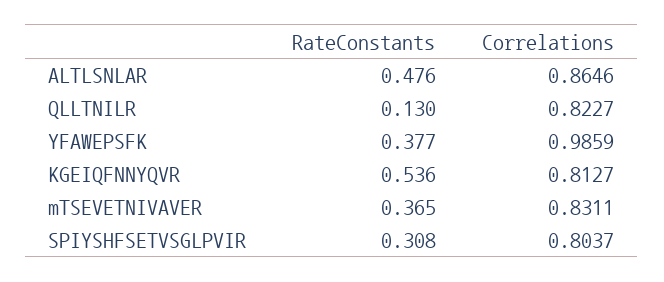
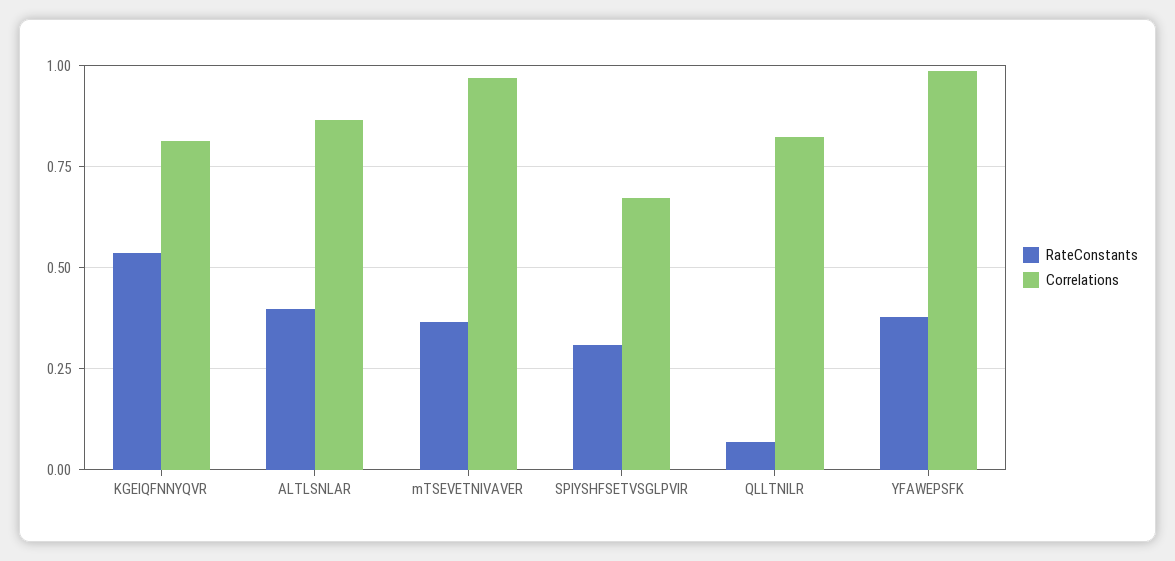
  {
    "RateConstants": {
-     "ALTLSNLAR": 0.476,
+     "ALTLSNLAR": 0.4,
-     "QLLTNILR": 0.13,
+     "QLLTNILR": 0.075,
      "YFAWEPSFK": 0.377,
      "KGEIQFNNYQVR": 0.536,
      "mTSEVETNIVAVER": 0.365,
      "SPIYSHFSETVSGLPVIR": 0.308
    },
    "Correlations": {
      "ALTLSNLAR": 0.8646,
      "QLLTNILR": 0.8227,
      "YFAWEPSFK": 0.9859,
      "KGEIQFNNYQVR": 0.8127,
-     "mTSEVETNIVAVER": 0.8311,
+     "mTSEVETNIVAVER": 0.975,
-     "SPIYSHFSETVSGLPVIR": 0.8037
+     "SPIYSHFSETVSGLPVIR": 0.675
    }
  }

